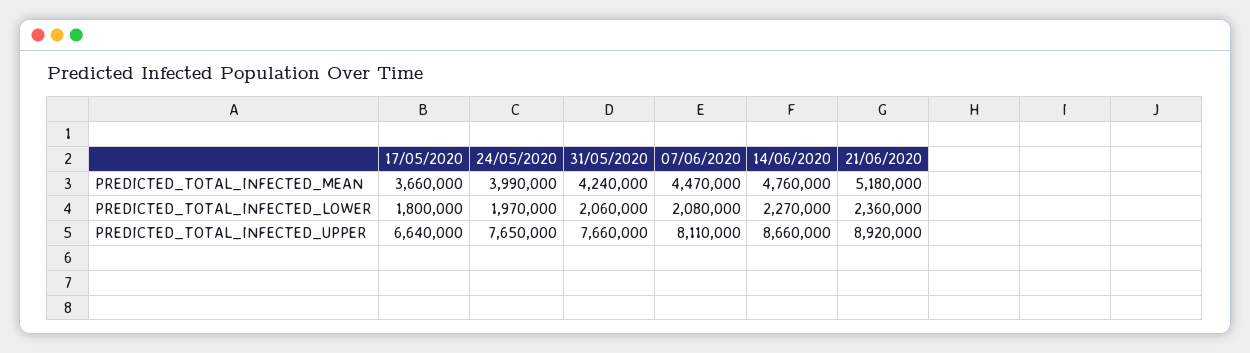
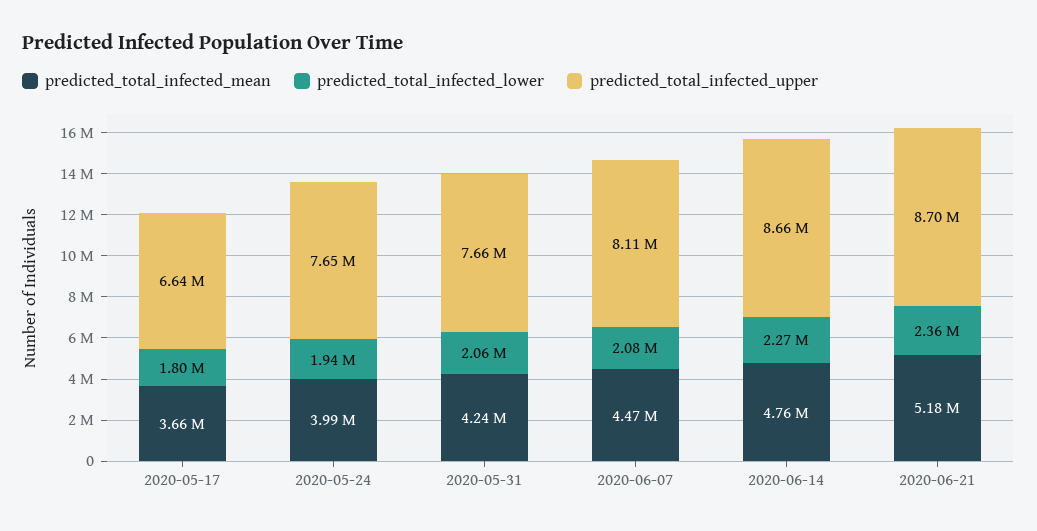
  {
    "PREDICTED_TOTAL_INFECTED_MEAN": {
      "17/05/2020": 3660000,
      "24/05/2020": 3990000,
      "31/05/2020": 4240000,
      "07/06/2020": 4470000,
      "14/06/2020": 4760000,
      "21/06/2020": 5180000
    },
    "PREDICTED_TOTAL_INFECTED_LOWER": {
      "17/05/2020": 1800000,
-     "24/05/2020": 1970000,
+     "24/05/2020": 1940000,
      "31/05/2020": 2060000,
      "07/06/2020": 2080000,
      "14/06/2020": 2270000,
      "21/06/2020": 2360000
    },
    "PREDICTED_TOTAL_INFECTED_UPPER": {
      "17/05/2020": 6640000,
      "24/05/2020": 7650000,
      "31/05/2020": 7660000,
      "07/06/2020": 8110000,
      "14/06/2020": 8660000,
-     "21/06/2020": 8920000
+     "21/06/2020": 8700000
    }
  }

